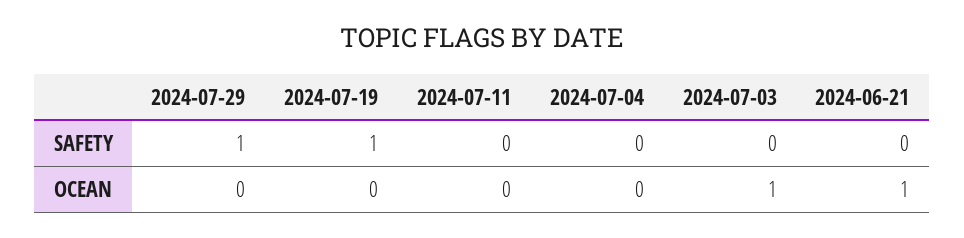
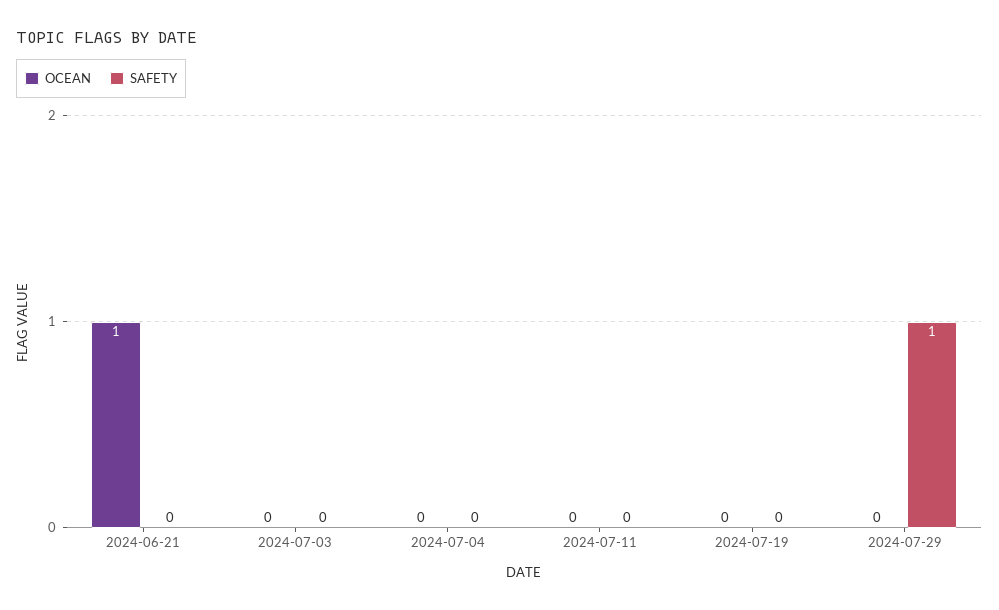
  {
    "SAFETY": {
      "2024-07-29": 1,
-     "2024-07-19": 1,
+     "2024-07-19": 0,
      "2024-07-11": 0,
      "2024-07-04": 0,
      "2024-07-03": 0,
      "2024-06-21": 0
    },
    "OCEAN": {
      "2024-07-29": 0,
      "2024-07-19": 0,
      "2024-07-11": 0,
      "2024-07-04": 0,
-     "2024-07-03": 1,
+     "2024-07-03": 0,
      "2024-06-21": 1
    }
  }

